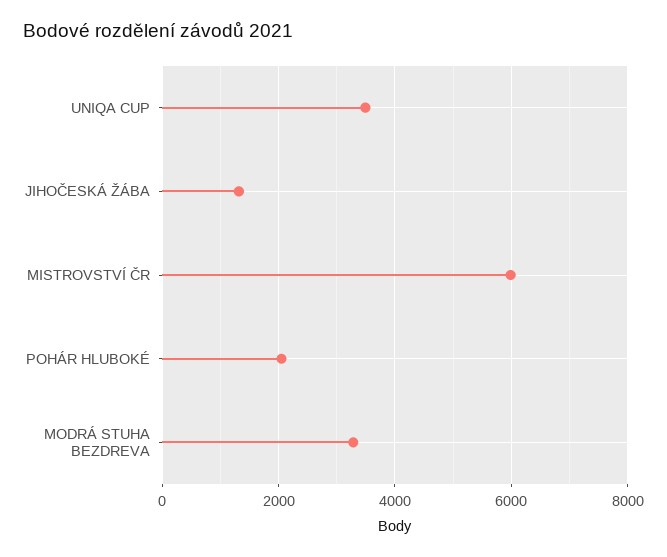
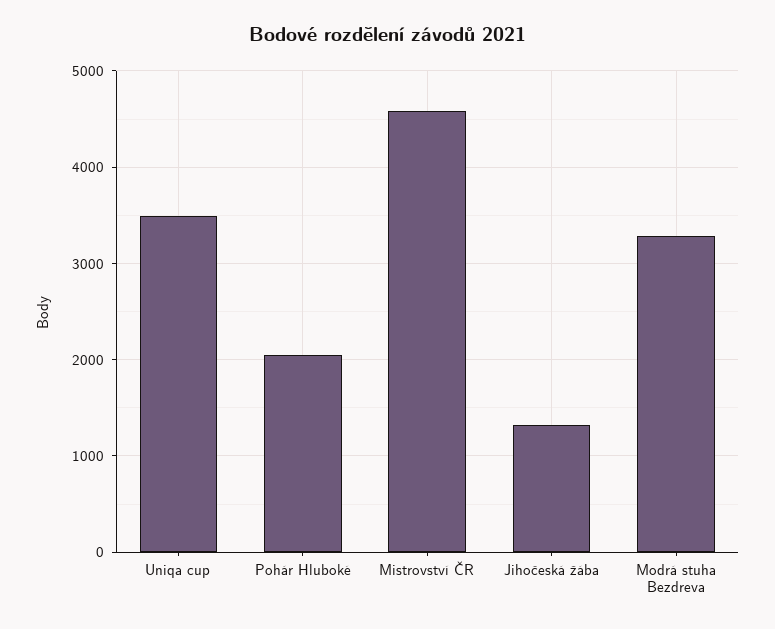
  {
    "UNIQA CUP": 3500,
    "JIHOČESKÁ ŽÁBA": 1300,
-   "MISTROVSTVÍ ČR": 6000,
+   "MISTROVSTVÍ ČR": 4600,
    "POHÁR HLUBOKÉ": 2100,
    "MODRÁ STUHA BEZDREVA": 3300
  }

